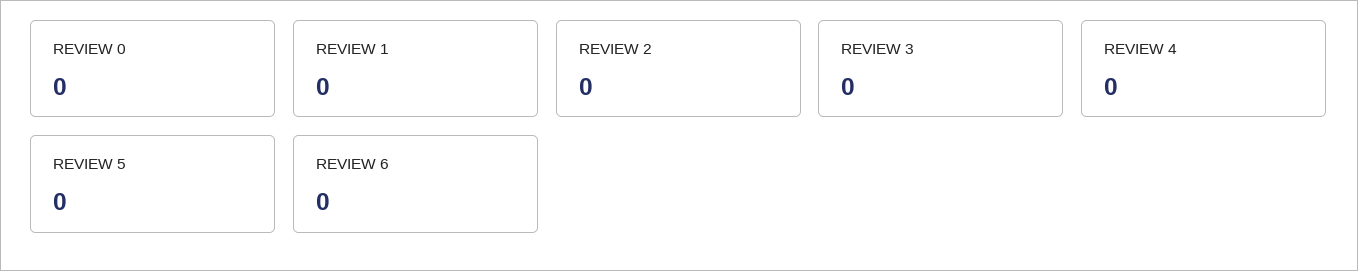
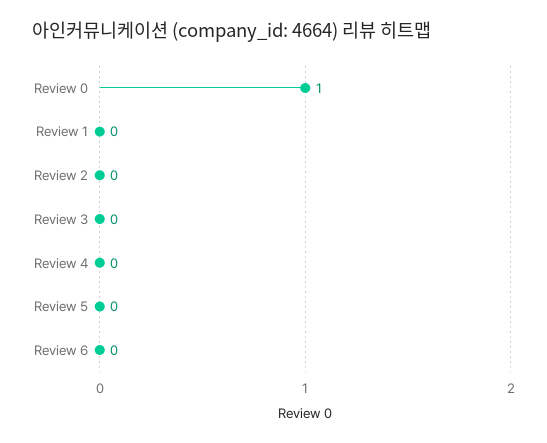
  {
-   "REVIEW 0": 0,
+   "REVIEW 0": 1,
    "REVIEW 1": 0,
    "REVIEW 2": 0,
    "REVIEW 3": 0,
    "REVIEW 4": 0,
    "REVIEW 5": 0,
    "REVIEW 6": 0
  }

